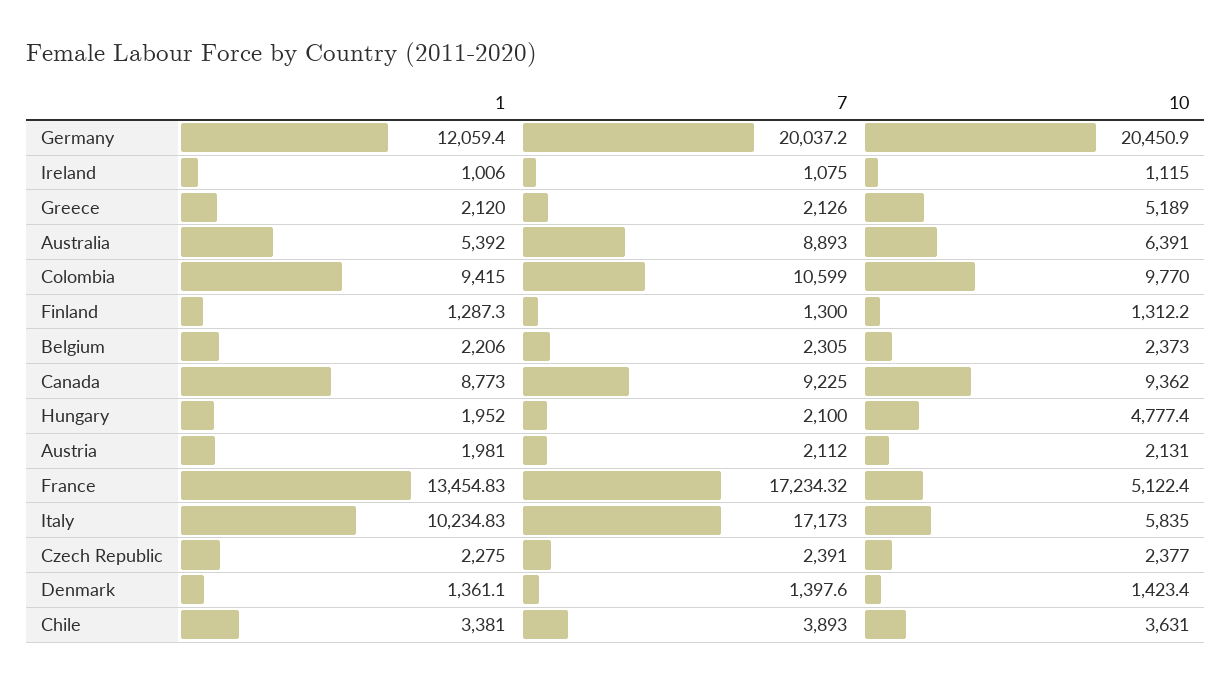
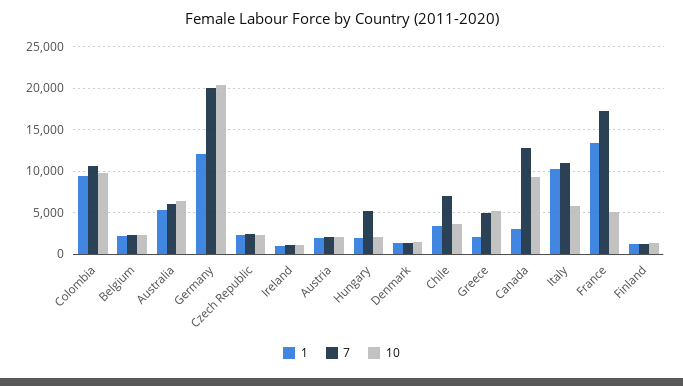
  {
    "1": {
      "Germany": 12059.4,
      "Ireland": 1006,
      "Greece": 2120,
      "Australia": 5392,
      "Colombia": 9415,
      "Finland": 1287.3,
      "Belgium": 2206,
-     "Canada": 8773,
+     "Canada": 3000,
      "Hungary": 1952,
      "Austria": 1981,
      "France": 13454.83,
      "Italy": 10234.83,
      "Czech Republic": 2275,
      "Denmark": 1361.1,
      "Chile": 3381
    },
    "7": {
      "Germany": 20037.2,
      "Ireland": 1075,
-     "Greece": 2126,
+     "Greece": 5000,
-     "Australia": 8893,
+     "Australia": 6000,
      "Colombia": 10599,
      "Finland": 1300,
      "Belgium": 2305,
-     "Canada": 9225,
+     "Canada": 13000,
-     "Hungary": 2100,
+     "Hungary": 5000,
      "Austria": 2112,
      "France": 17234.32,
-     "Italy": 17173,
+     "Italy": 11000,
      "Czech Republic": 2391,
      "Denmark": 1397.6,
-     "Chile": 3893
+     "Chile": 7000
    },
    "10": {
      "Germany": 20450.9,
      "Ireland": 1115,
      "Greece": 5189,
      "Australia": 6391,
      "Colombia": 9770,
      "Finland": 1312.2,
      "Belgium": 2373,
      "Canada": 9362,
-     "Hungary": 4777.4,
+     "Hungary": 2000,
      "Austria": 2131,
      "France": 5122.4,
      "Italy": 5835,
      "Czech Republic": 2377,
      "Denmark": 1423.4,
      "Chile": 3631
    }
  }

